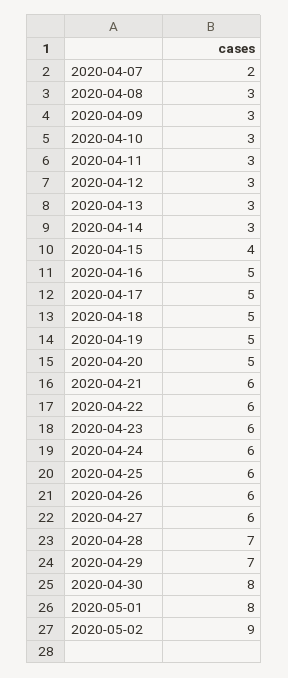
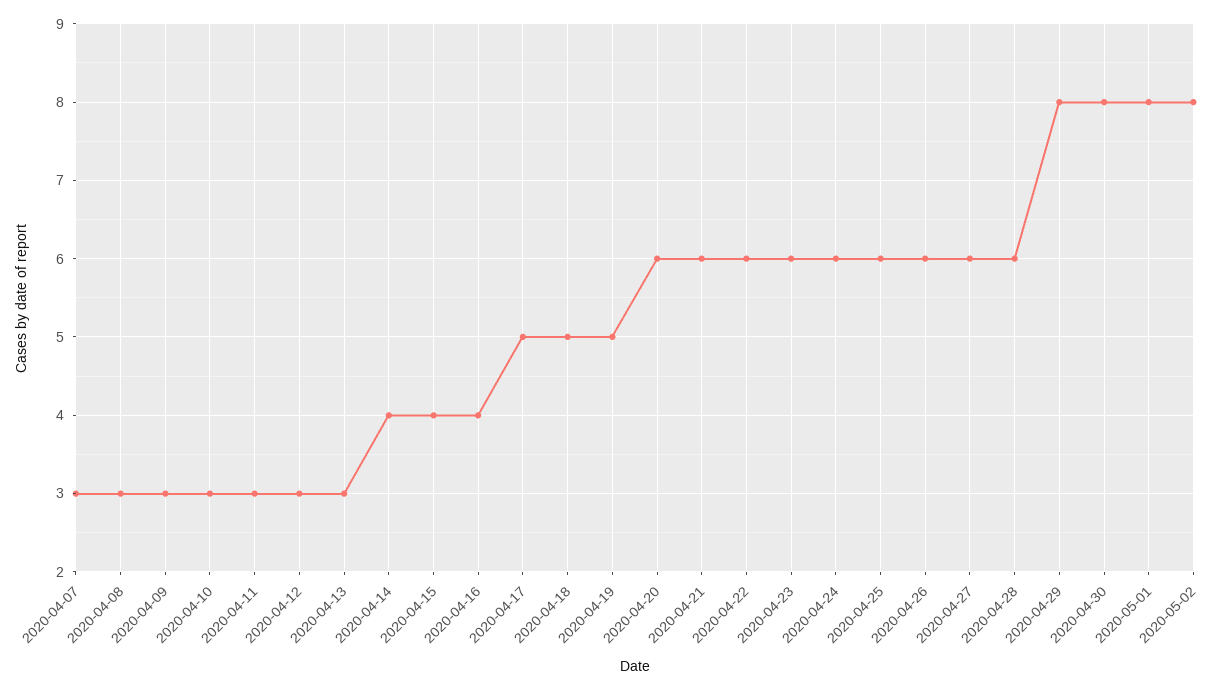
  {
-   "2020-04-07": 2,
+   "2020-04-07": 3,
    "2020-04-08": 3,
    "2020-04-09": 3,
    "2020-04-10": 3,
    "2020-04-11": 3,
    "2020-04-12": 3,
    "2020-04-13": 3,
-   "2020-04-14": 3,
+   "2020-04-14": 4,
    "2020-04-15": 4,
-   "2020-04-16": 5,
+   "2020-04-16": 4,
    "2020-04-17": 5,
    "2020-04-18": 5,
    "2020-04-19": 5,
-   "2020-04-20": 5,
+   "2020-04-20": 6,
    "2020-04-21": 6,
    "2020-04-22": 6,
    "2020-04-23": 6,
    "2020-04-24": 6,
    "2020-04-25": 6,
    "2020-04-26": 6,
    "2020-04-27": 6,
-   "2020-04-28": 7,
+   "2020-04-28": 6,
-   "2020-04-29": 7,
+   "2020-04-29": 8,
    "2020-04-30": 8,
    "2020-05-01": 8,
-   "2020-05-02": 9
+   "2020-05-02": 8
  }

